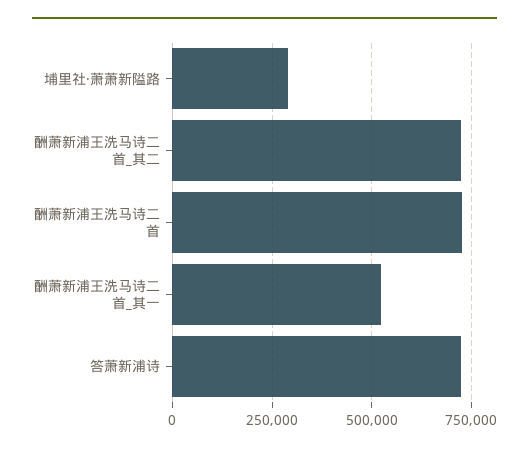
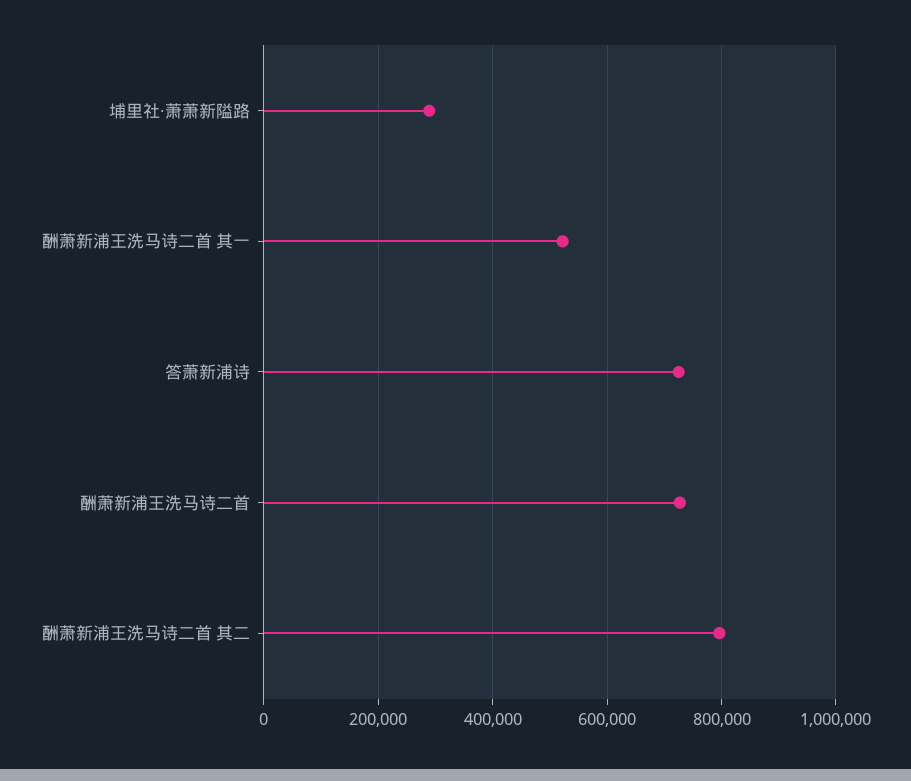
  {
    "埔里社·萧萧新隘路": 280000,
-   "酬萧新浦王洗马诗二首_其二": 725000,
+   "酬萧新浦王洗马诗二首_其二": 800000,
    "酬萧新浦王洗马诗二首": 720000,
    "酬萧新浦王洗马诗二首_其一": 520000,
    "答萧新浦诗": 720000
  }

